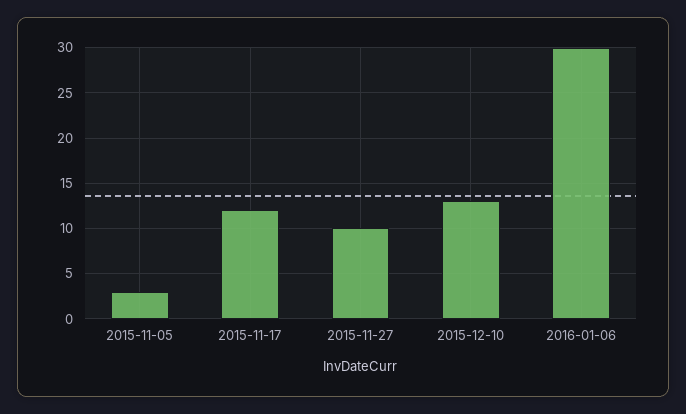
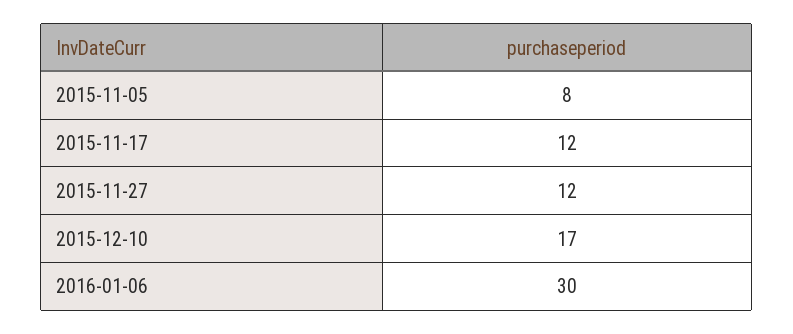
  {
-   "2015-11-05": 3,
+   "2015-11-05": 8,
    "2015-11-17": 12,
-   "2015-11-27": 10,
+   "2015-11-27": 12,
-   "2015-12-10": 13,
+   "2015-12-10": 17,
    "2016-01-06": 30
  }

